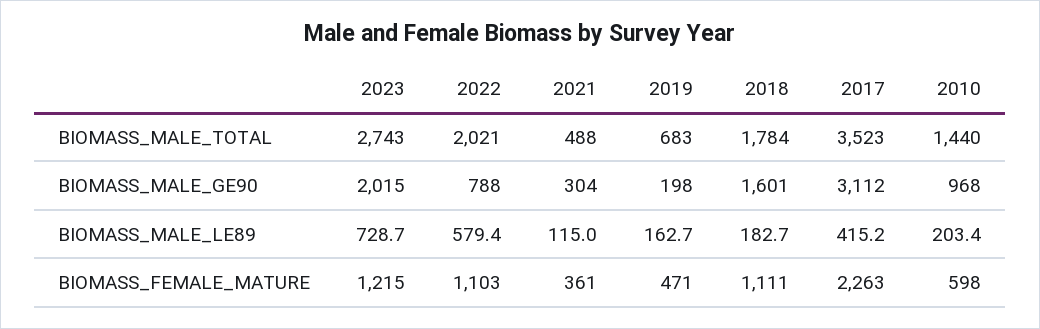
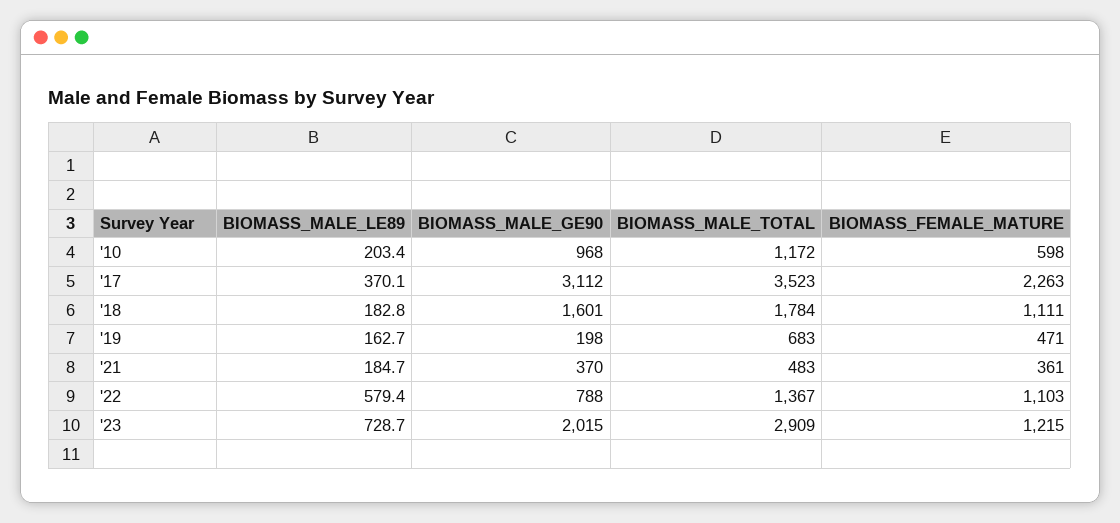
  {
    "2023": {
-     "BIOMASS_MALE_TOTAL": 2743,
+     "BIOMASS_MALE_TOTAL": 2909,
      "BIOMASS_MALE_GE90": 2015,
      "BIOMASS_MALE_LE89": 728.7,
      "BIOMASS_FEMALE_MATURE": 1215
    },
    "2022": {
-     "BIOMASS_MALE_TOTAL": 2021,
+     "BIOMASS_MALE_TOTAL": 1367,
      "BIOMASS_MALE_GE90": 788,
      "BIOMASS_MALE_LE89": 579.4,
      "BIOMASS_FEMALE_MATURE": 1103
    },
    "2021": {
-     "BIOMASS_MALE_TOTAL": 488,
+     "BIOMASS_MALE_TOTAL": 483,
-     "BIOMASS_MALE_GE90": 304,
+     "BIOMASS_MALE_GE90": 370,
-     "BIOMASS_MALE_LE89": 115,
+     "BIOMASS_MALE_LE89": 184.7,
      "BIOMASS_FEMALE_MATURE": 361
    },
    "2019": {
      "BIOMASS_MALE_TOTAL": 683,
      "BIOMASS_MALE_GE90": 198,
      "BIOMASS_MALE_LE89": 162.7,
      "BIOMASS_FEMALE_MATURE": 471
    },
    "2018": {
      "BIOMASS_MALE_TOTAL": 1784,
      "BIOMASS_MALE_GE90": 1601,
-     "BIOMASS_MALE_LE89": 182.7,
+     "BIOMASS_MALE_LE89": 182.8,
      "BIOMASS_FEMALE_MATURE": 1111
    },
    "2017": {
      "BIOMASS_MALE_TOTAL": 3523,
      "BIOMASS_MALE_GE90": 3112,
-     "BIOMASS_MALE_LE89": 415.2,
+     "BIOMASS_MALE_LE89": 370.1,
      "BIOMASS_FEMALE_MATURE": 2263
    },
    "2010": {
-     "BIOMASS_MALE_TOTAL": 1440,
+     "BIOMASS_MALE_TOTAL": 1172,
      "BIOMASS_MALE_GE90": 968,
      "BIOMASS_MALE_LE89": 203.4,
      "BIOMASS_FEMALE_MATURE": 598
    }
  }

